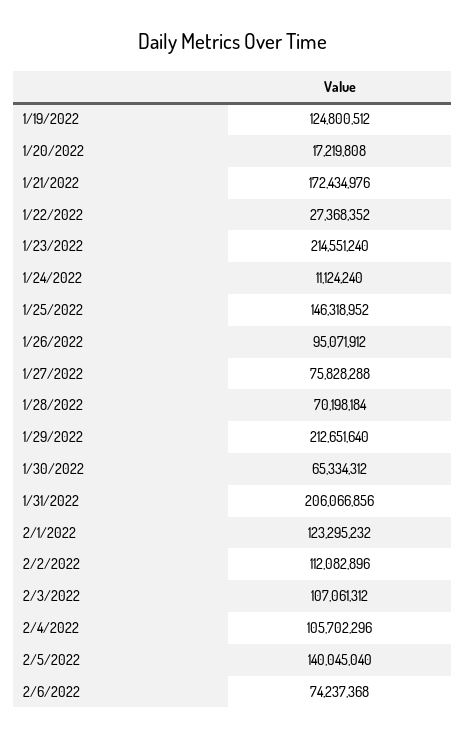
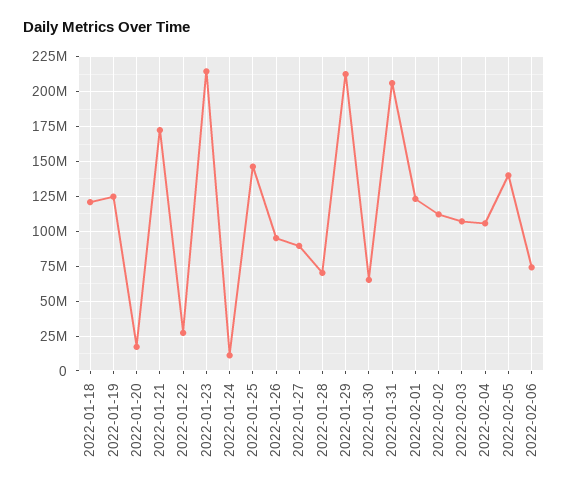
  {
    "1/19/2022": 124800512,
    "1/20/2022": 17219808,
    "1/21/2022": 172434976,
    "1/22/2022": 27368352,
    "1/23/2022": 214551240,
    "1/24/2022": 11124240,
    "1/25/2022": 146318952,
    "1/26/2022": 95071912,
-   "1/27/2022": 75828288,
+   "1/27/2022": 90000000,
    "1/28/2022": 70198184,
    "1/29/2022": 212651640,
    "1/30/2022": 65334312,
    "1/31/2022": 206066856,
    "2/1/2022": 123295232,
    "2/2/2022": 112082896,
    "2/3/2022": 107061312,
    "2/4/2022": 105702296,
    "2/5/2022": 140045040,
-   "2/6/2022": 74237368
+   "2/6/2022": 74237368,
+   "2022-01-18": 120000000
  }

